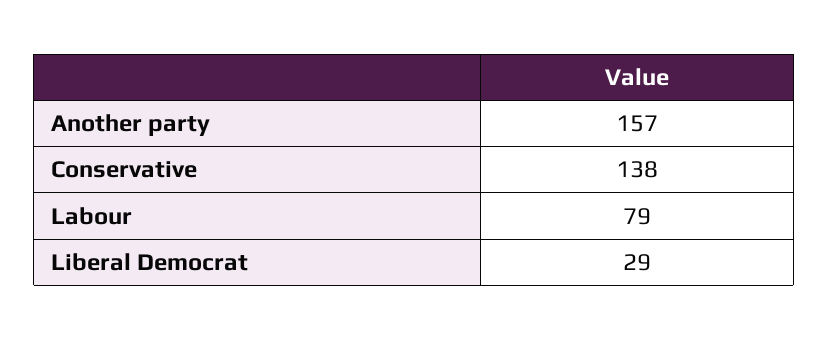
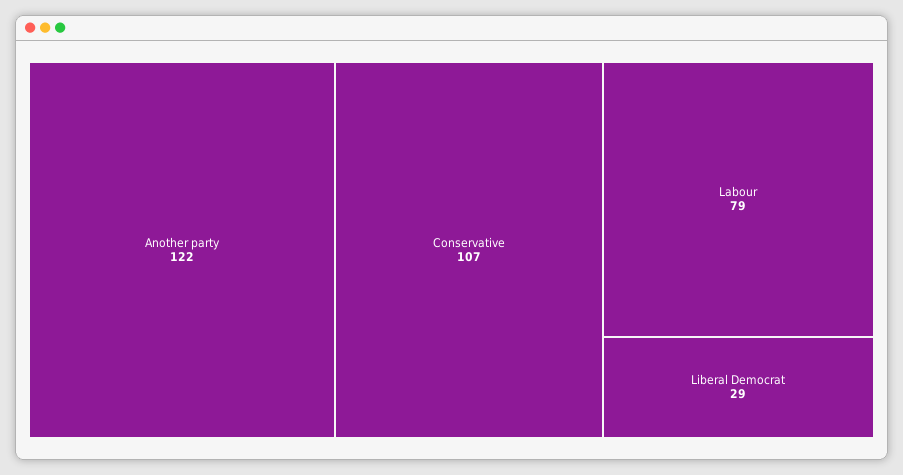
  {
-   "Another party": 157,
+   "Another party": 122,
-   "Conservative": 138,
+   "Conservative": 107,
    "Labour": 79,
    "Liberal Democrat": 29
  }

